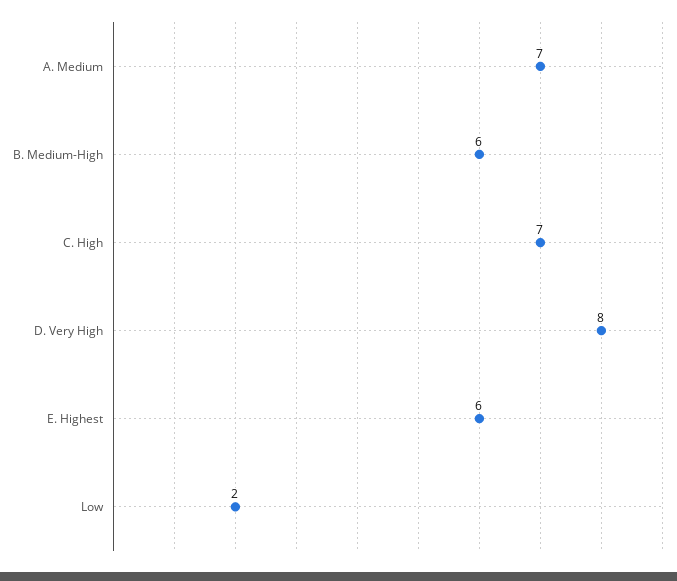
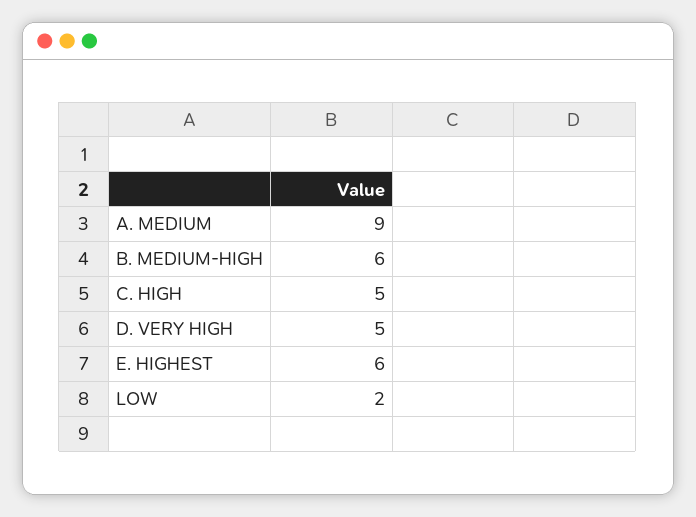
  {
-   "A. Medium": 7,
+   "A. Medium": 9,
    "B. Medium-High": 6,
-   "C. High": 7,
+   "C. High": 5,
-   "D. Very High": 8,
+   "D. Very High": 5,
    "E. Highest": 6,
    "Low": 2
  }

